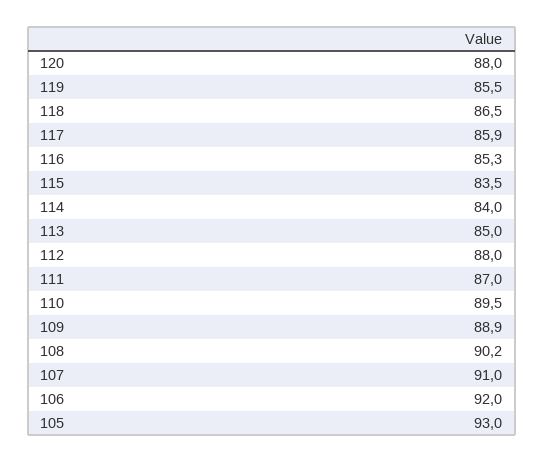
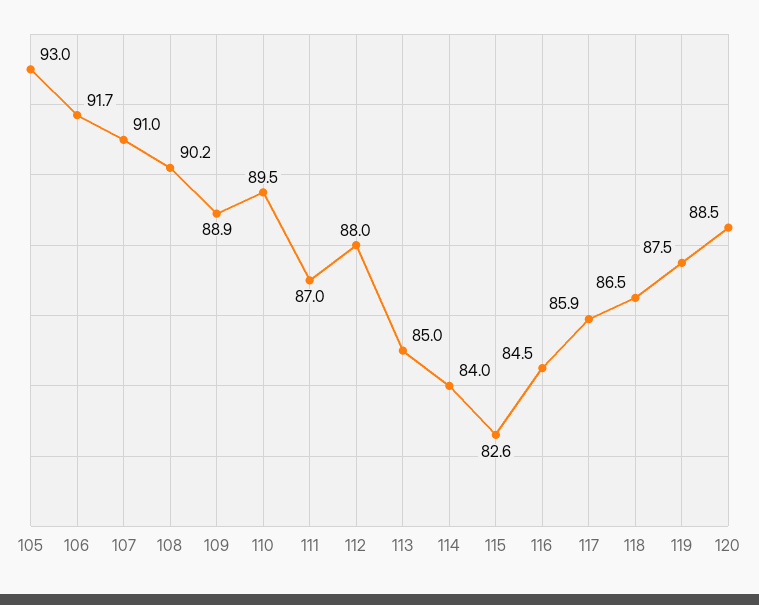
  {
-   "120": 88,
+   "120": 88.5,
-   "119": 85.5,
+   "119": 87.5,
    "118": 86.5,
    "117": 85.9,
-   "116": 85.3,
+   "116": 84.5,
-   "115": 83.5,
+   "115": 82.6,
    "114": 84,
    "113": 85,
    "112": 88,
    "111": 87,
    "110": 89.5,
    "109": 88.9,
    "108": 90.2,
    "107": 91,
-   "106": 92,
+   "106": 91.7,
    "105": 93
  }

